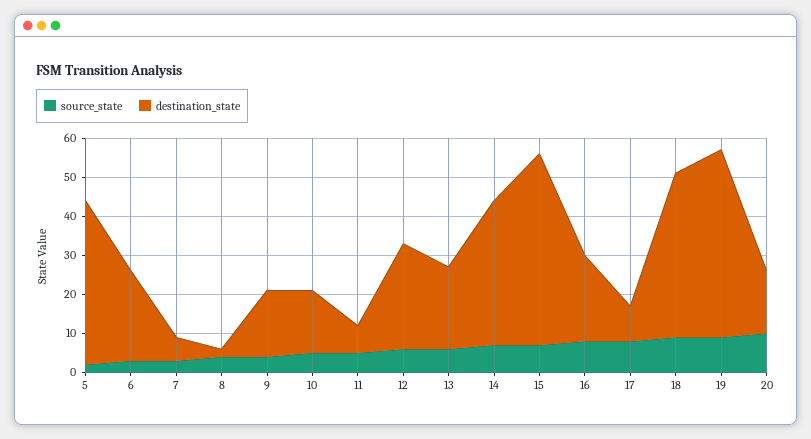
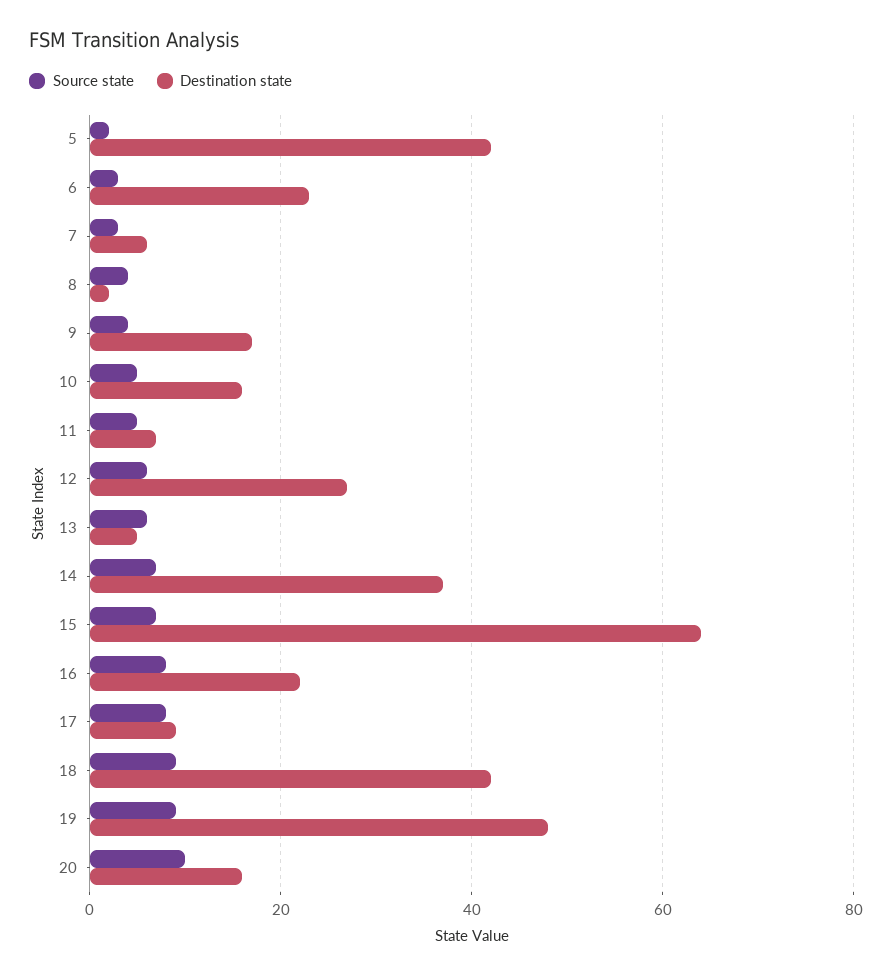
  {
    "source_state": {
      "5": 0,
      "6": 5,
      "7": 5,
      "8": 5,
      "9": 5,
      "10": 5,
      "11": 5,
      "12": 5,
      "13": 5,
      "14": 5,
      "15": 5,
      "16": 10,
      "17": 10,
      "18": 10,
      "19": 10,
      "20": 10
    },
    "destination_state": {
      "5": 40,
      "6": 25,
      "7": 5,
      "8": 0,
      "9": 15,
      "10": 15,
      "11": 5,
      "12": 25,
-     "13": 20,
+     "13": 5,
      "14": 35,
-     "15": 50,
+     "15": 65,
      "16": 20,
      "17": 10,
      "18": 40,
      "19": 50,
      "20": 15
    }
  }

